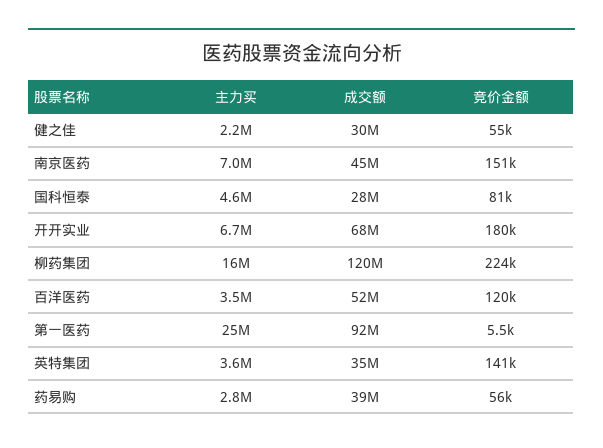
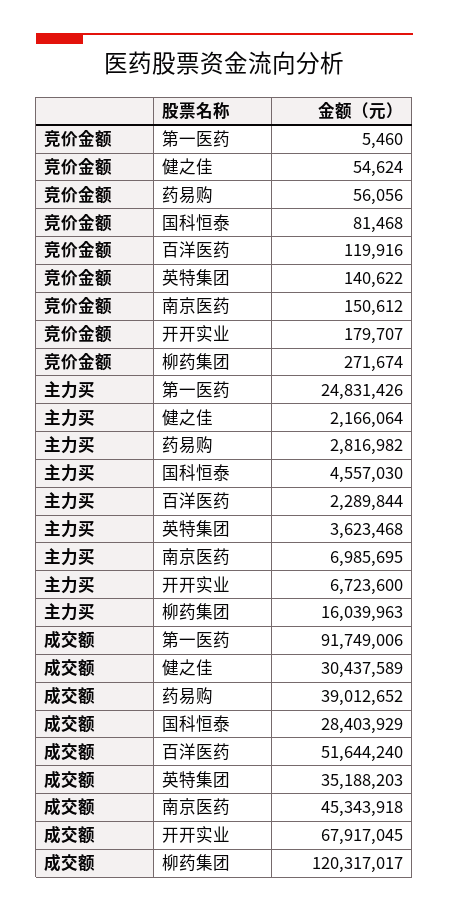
  {
    "主力买": {
      "健之佳": 2166064,
      "南京医药": 6985695,
      "国科恒泰": 4557030,
      "开开实业": 6723600,
      "柳药集团": 16039963,
-     "百洋医药": 3500000,
+     "百洋医药": 2289844,
      "第一医药": 24831426,
      "英特集团": 3623468,
      "药易购": 2816982
    },
    "成交额": {
      "健之佳": 30437589,
      "南京医药": 45343918,
      "国科恒泰": 28403929,
      "开开实业": 67917045,
      "柳药集团": 120317017,
      "百洋医药": 51644240,
      "第一医药": 91749006,
      "英特集团": 35188203,
      "药易购": 39012652
    },
    "竞价金额": {
      "健之佳": 54624,
      "南京医药": 150612,
      "国科恒泰": 81468,
      "开开实业": 179707,
-     "柳药集团": 224000,
+     "柳药集团": 271674,
      "百洋医药": 119916,
      "第一医药": 5460,
      "英特集团": 140622,
      "药易购": 56056
    }
  }

